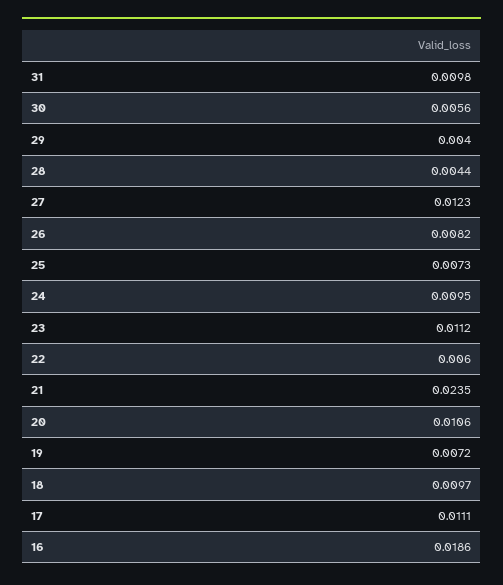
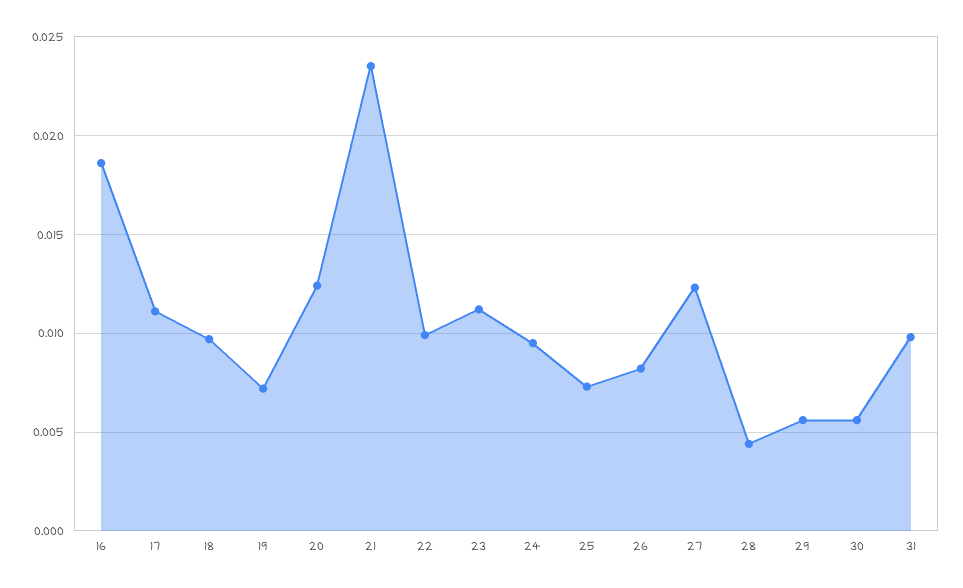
  {
    "31": 0.0098,
    "30": 0.0056,
-   "29": 0.004,
+   "29": 0.0055,
    "28": 0.0044,
    "27": 0.0123,
    "26": 0.0082,
    "25": 0.0073,
    "24": 0.0095,
    "23": 0.0112,
-   "22": 0.006,
+   "22": 0.01,
    "21": 0.0235,
-   "20": 0.0106,
+   "20": 0.0125,
    "19": 0.0072,
    "18": 0.0097,
    "17": 0.0111,
    "16": 0.0186
  }

